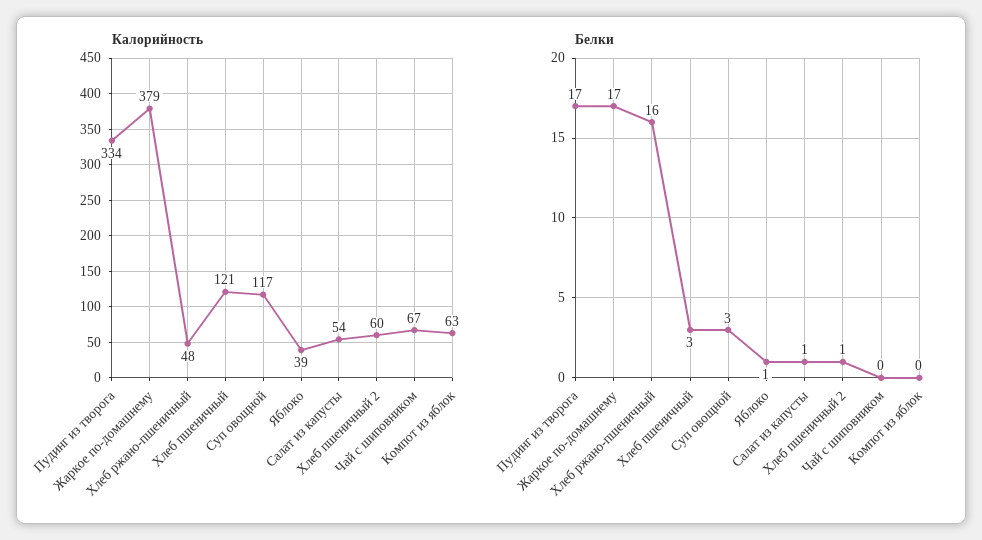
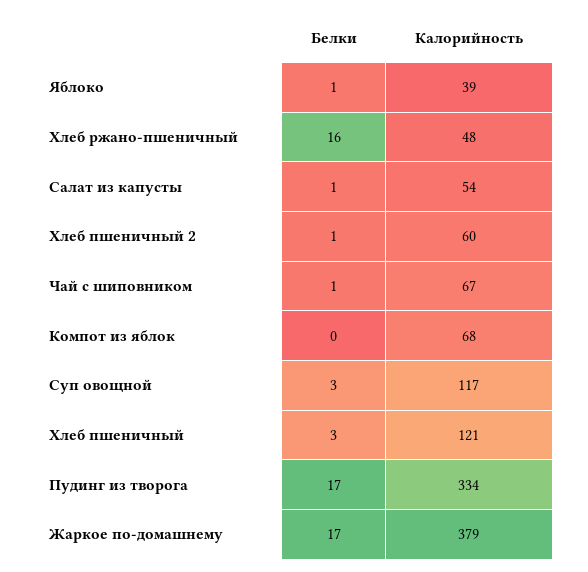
  {
    "Калорийность": {
      "Пудинг из творога": 334,
      "Жаркое по-домашнему": 379,
      "Хлеб ржано-пшеничный": 48,
      "Хлеб пшеничный": 121,
      "Суп овощной": 117,
      "Яблоко": 39,
      "Салат из капусты": 54,
      "Хлеб пшеничный 2": 60,
      "Чай с шиповником": 67,
-     "Компот из яблок": 63
+     "Компот из яблок": 68
    },
    "Белки": {
      "Пудинг из творога": 17,
      "Жаркое по-домашнему": 17,
      "Хлеб ржано-пшеничный": 16,
      "Хлеб пшеничный": 3,
      "Суп овощной": 3,
      "Яблоко": 1,
      "Салат из капусты": 1,
      "Хлеб пшеничный 2": 1,
-     "Чай с шиповником": 0,
+     "Чай с шиповником": 1,
      "Компот из яблок": 0
    }
  }

